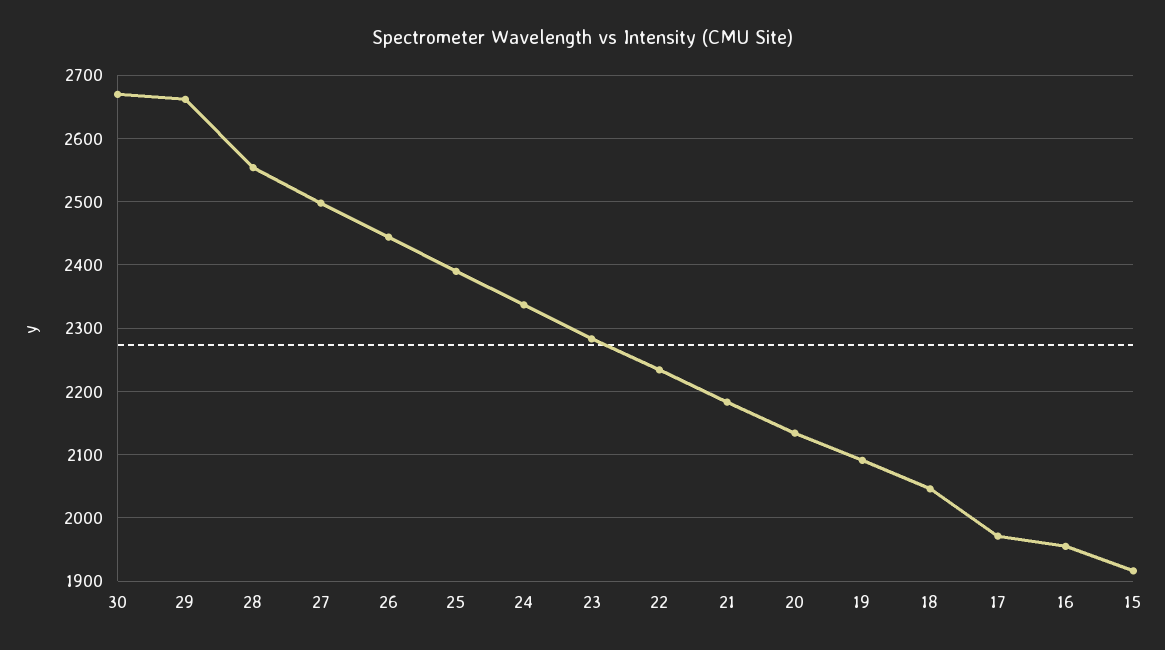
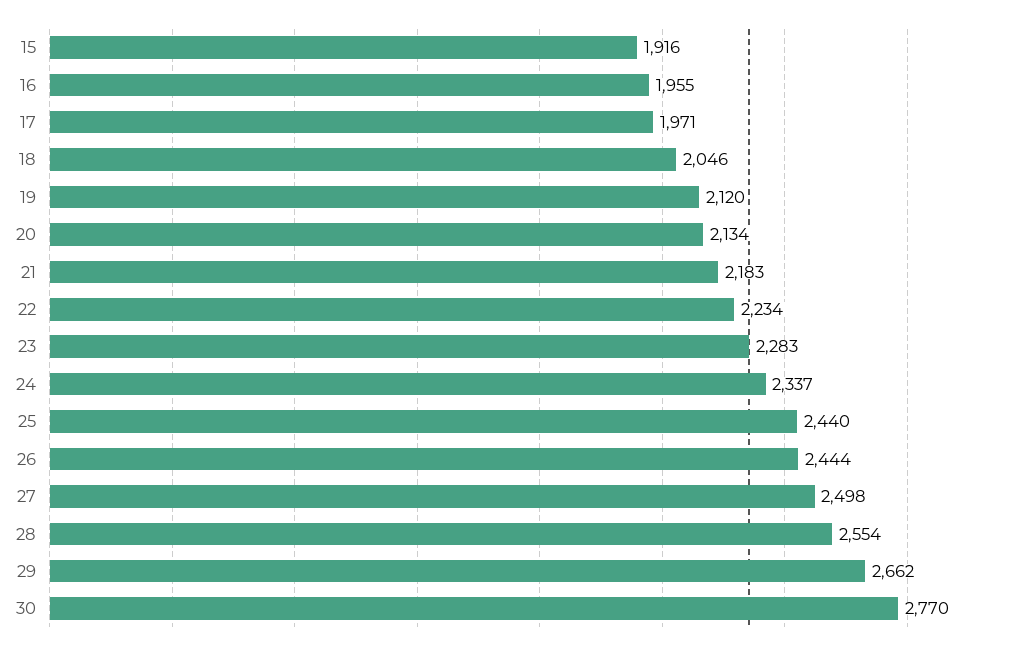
  {
-   "30": 2670,
+   "30": 2770,
    "29": 2662,
    "28": 2554,
    "27": 2498,
    "26": 2444,
-   "25": 2390,
+   "25": 2440,
    "24": 2337,
    "23": 2283,
    "22": 2234,
    "21": 2183,
    "20": 2134,
-   "19": 2090,
+   "19": 2120,
    "18": 2046,
    "17": 1971,
    "16": 1955,
    "15": 1916
  }

